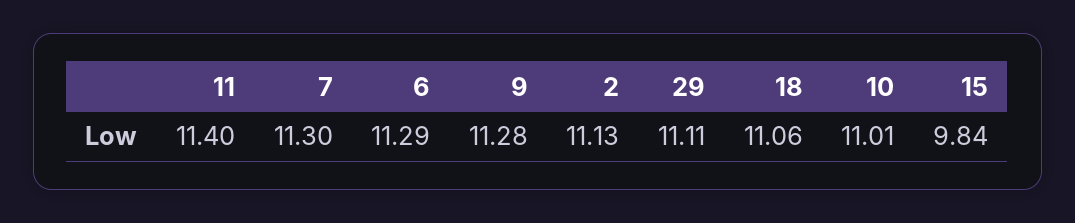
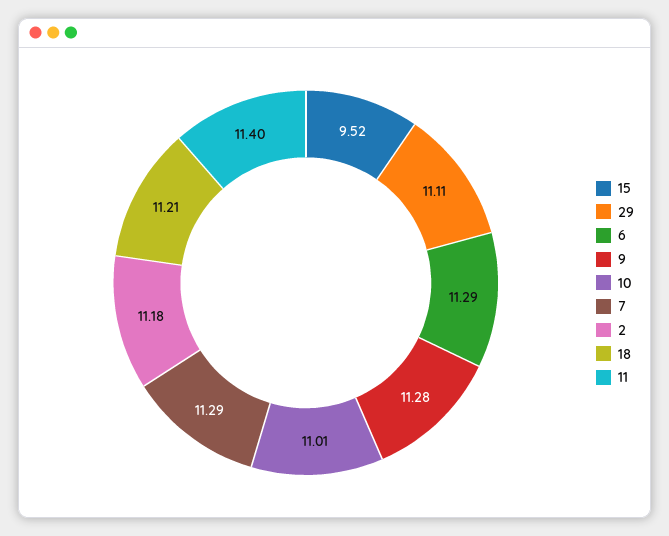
  {
    "11": 11.4,
-   "7": 11.3,
+   "7": 11.29,
    "6": 11.29,
    "9": 11.28,
-   "2": 11.13,
+   "2": 11.18,
    "29": 11.11,
-   "18": 11.06,
+   "18": 11.21,
    "10": 11.01,
-   "15": 9.84
+   "15": 9.52
  }

